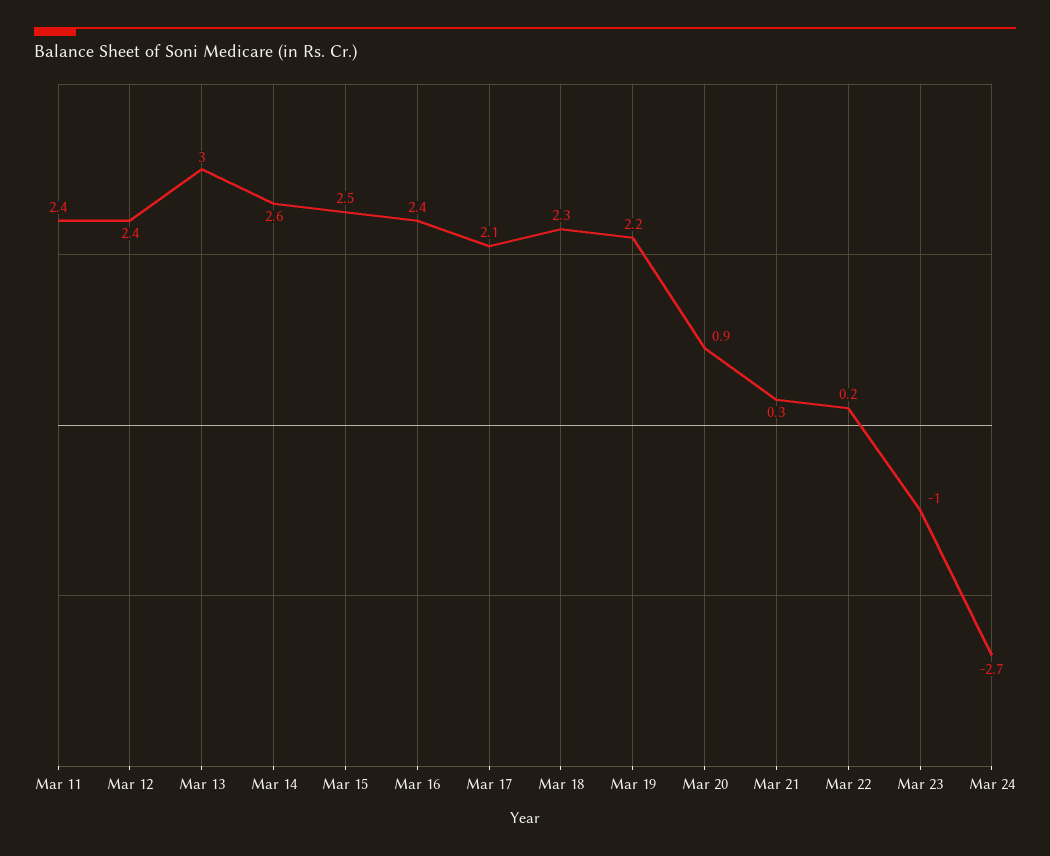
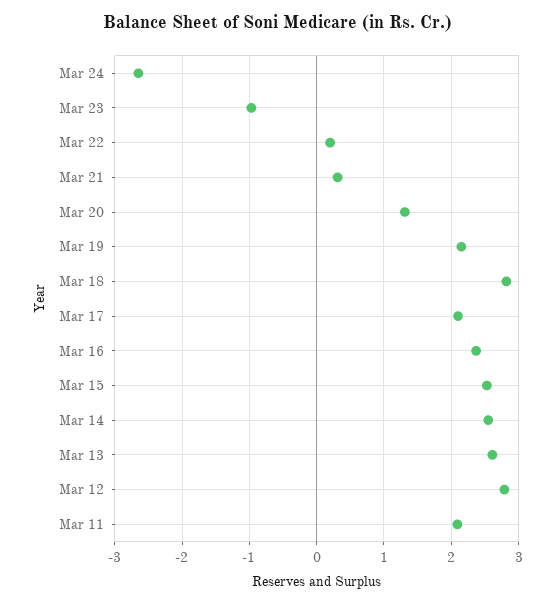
  {
-   "Mar 11": 2.4,
+   "Mar 11": 2.1,
-   "Mar 12": 2.4,
+   "Mar 12": 2.8,
-   "Mar 13": 3,
+   "Mar 13": 2.6,
    "Mar 14": 2.6,
    "Mar 15": 2.5,
    "Mar 16": 2.4,
    "Mar 17": 2.1,
-   "Mar 18": 2.3,
+   "Mar 18": 2.8,
    "Mar 19": 2.2,
-   "Mar 20": 0.9,
+   "Mar 20": 1.3,
    "Mar 21": 0.3,
    "Mar 22": 0.2,
    "Mar 23": -1,
    "Mar 24": -2.7
  }

